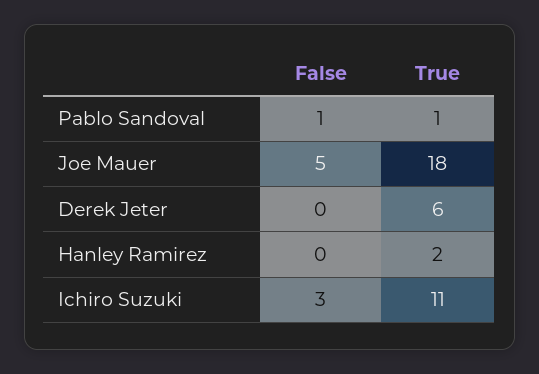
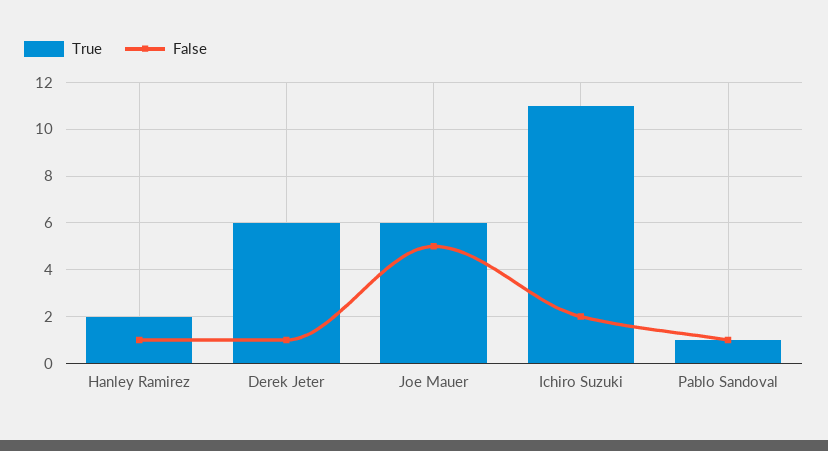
  {
    "False": {
      "Pablo Sandoval": 1,
      "Joe Mauer": 5,
-     "Derek Jeter": 0,
+     "Derek Jeter": 1,
-     "Hanley Ramirez": 0,
+     "Hanley Ramirez": 1,
-     "Ichiro Suzuki": 3
+     "Ichiro Suzuki": 2
    },
    "True": {
      "Pablo Sandoval": 1,
-     "Joe Mauer": 18,
+     "Joe Mauer": 6,
      "Derek Jeter": 6,
      "Hanley Ramirez": 2,
      "Ichiro Suzuki": 11
    }
  }

